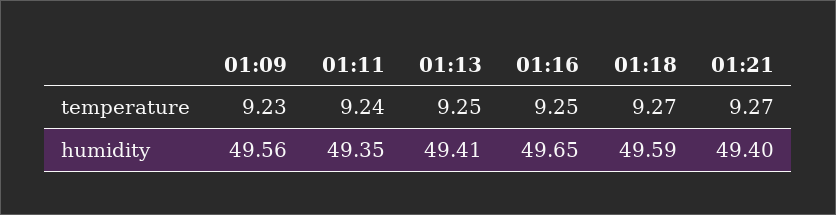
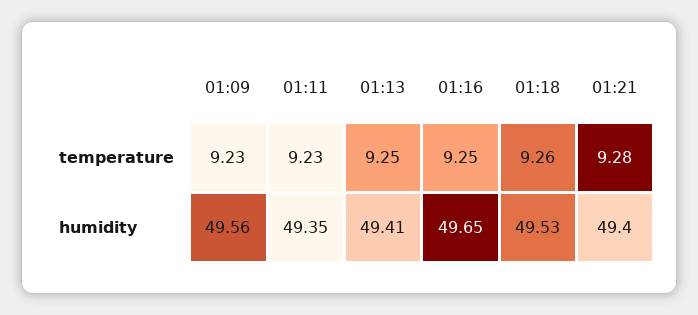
  {
    "01:09": {
      "temperature": 9.23,
      "humidity": 49.56
    },
    "01:11": {
-     "temperature": 9.24,
+     "temperature": 9.23,
      "humidity": 49.35
    },
    "01:13": {
      "temperature": 9.25,
      "humidity": 49.41
    },
    "01:16": {
      "temperature": 9.25,
      "humidity": 49.65
    },
    "01:18": {
-     "temperature": 9.27,
+     "temperature": 9.26,
-     "humidity": 49.59
+     "humidity": 49.53
    },
    "01:21": {
-     "temperature": 9.27,
+     "temperature": 9.28,
      "humidity": 49.4
    }
  }

